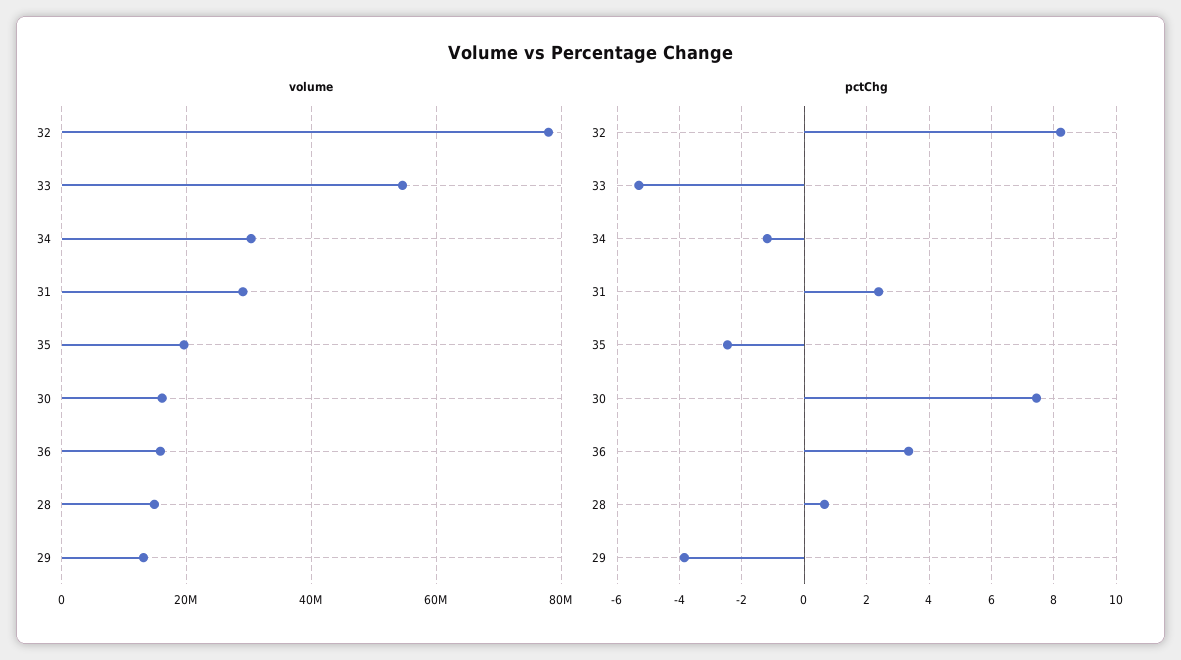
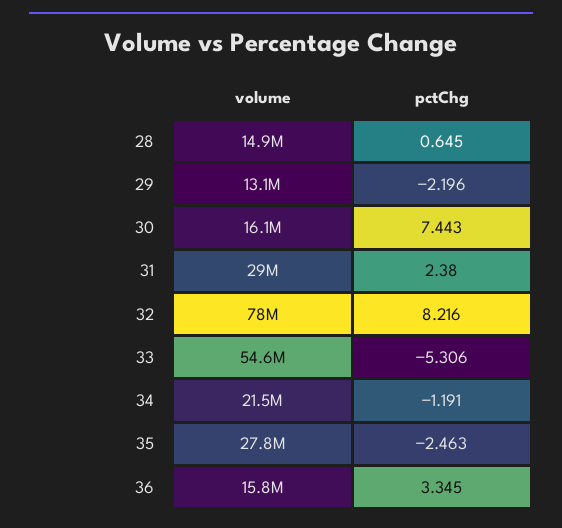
  {
    "volume": {
      "32": 78000000,
      "33": 54600000,
-     "34": 30000000,
+     "34": 21500000,
      "31": 29000000,
-     "35": 20000000,
+     "35": 27800000,
      "30": 16100000,
      "36": 15800000,
      "28": 14900000,
      "29": 13100000
    },
    "pctChg": {
      "32": 8.216,
      "33": -5.306,
      "34": -1.191,
      "31": 2.38,
      "35": -2.463,
      "30": 7.443,
      "36": 3.345,
      "28": 0.645,
-     "29": -3.8
+     "29": -2.196
    }
  }

